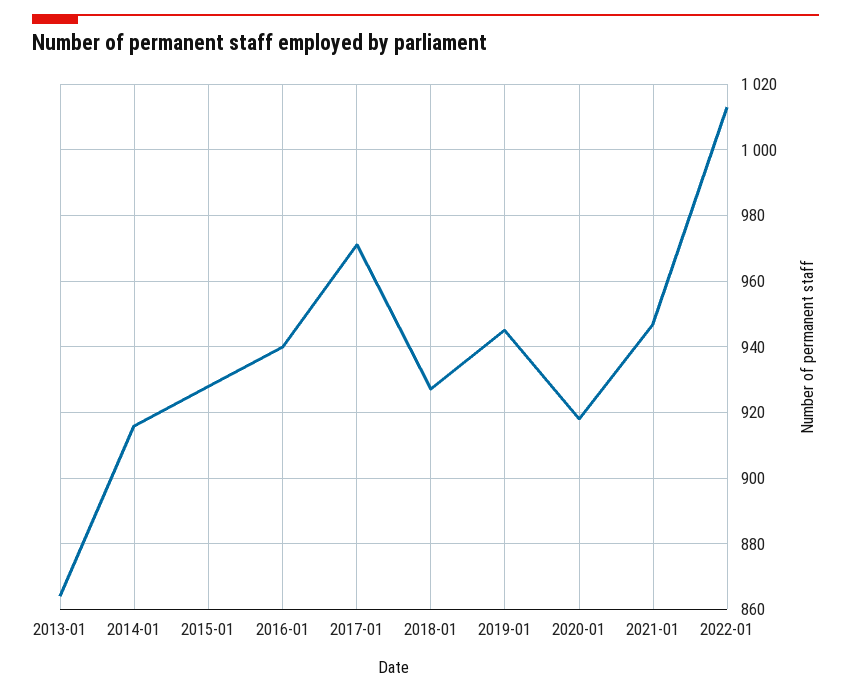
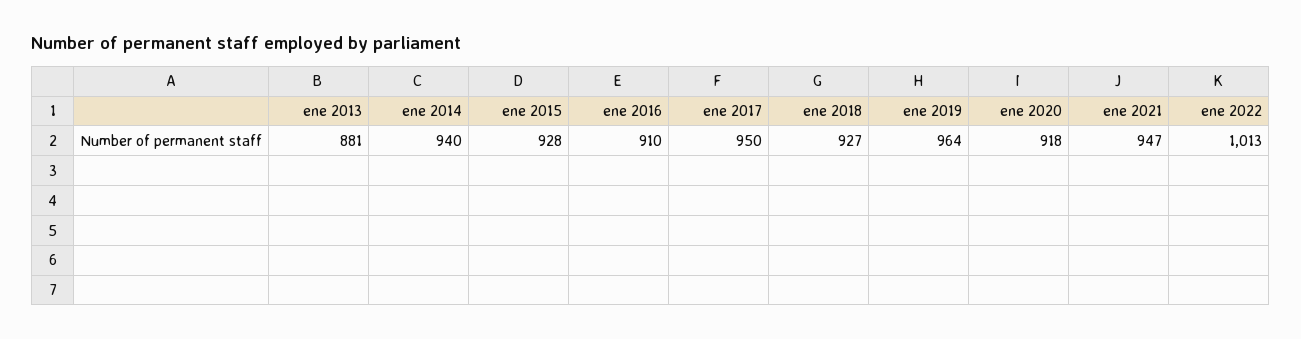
  {
-   "2013-01": 865,
+   "2013-01": 881,
-   "2014-01": 915,
+   "2014-01": 940,
    "2015-01": 928,
-   "2016-01": 940,
+   "2016-01": 910,
-   "2017-01": 970,
+   "2017-01": 950,
    "2018-01": 927,
-   "2019-01": 945,
+   "2019-01": 964,
    "2020-01": 918,
    "2021-01": 947,
    "2022-01": 1013
  }

